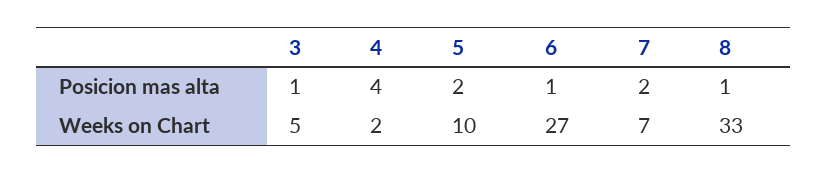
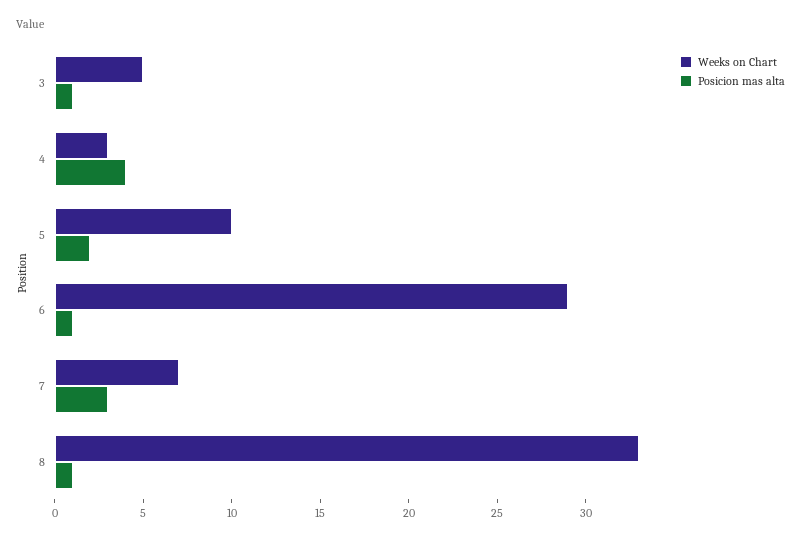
  {
    "Posicion mas alta": {
      "3": 1,
      "4": 4,
      "5": 2,
      "6": 1,
-     "7": 2,
+     "7": 3,
      "8": 1
    },
    "Weeks on Chart": {
      "3": 5,
-     "4": 2,
+     "4": 3,
      "5": 10,
-     "6": 27,
+     "6": 29,
      "7": 7,
      "8": 33
    }
  }

